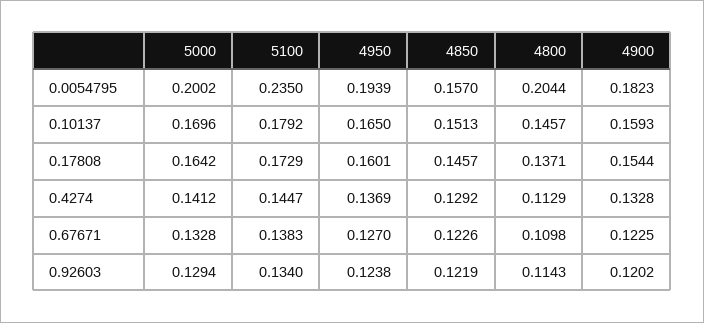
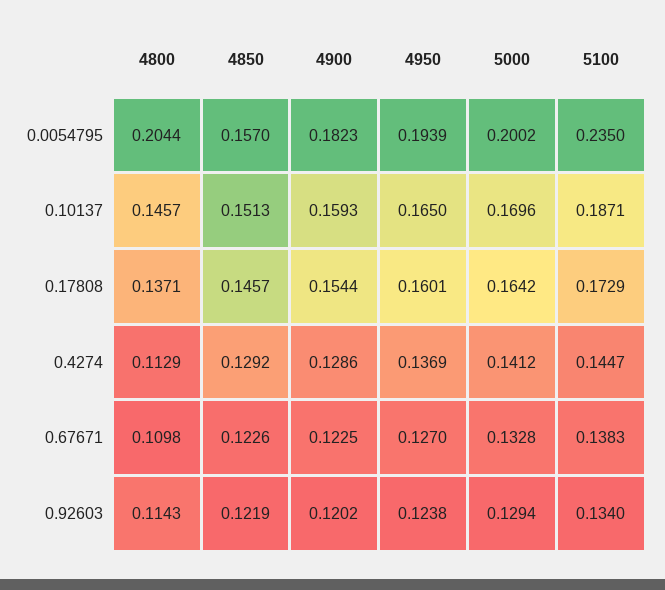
  {
    "5000": {
      "0.0054795": 0.2002,
      "0.10137": 0.1696,
      "0.17808": 0.1642,
      "0.4274": 0.1412,
      "0.67671": 0.1328,
      "0.92603": 0.1294
    },
    "5100": {
      "0.0054795": 0.235,
-     "0.10137": 0.1792,
+     "0.10137": 0.1871,
      "0.17808": 0.1729,
      "0.4274": 0.1447,
      "0.67671": 0.1383,
      "0.92603": 0.134
    },
    "4950": {
      "0.0054795": 0.1939,
      "0.10137": 0.165,
      "0.17808": 0.1601,
      "0.4274": 0.1369,
      "0.67671": 0.127,
      "0.92603": 0.1238
    },
    "4850": {
      "0.0054795": 0.157,
      "0.10137": 0.1513,
      "0.17808": 0.1457,
      "0.4274": 0.1292,
      "0.67671": 0.1226,
      "0.92603": 0.1219
    },
    "4800": {
      "0.0054795": 0.2044,
      "0.10137": 0.1457,
      "0.17808": 0.1371,
      "0.4274": 0.1129,
      "0.67671": 0.1098,
      "0.92603": 0.1143
    },
    "4900": {
      "0.0054795": 0.1823,
      "0.10137": 0.1593,
      "0.17808": 0.1544,
-     "0.4274": 0.1328,
+     "0.4274": 0.1286,
      "0.67671": 0.1225,
      "0.92603": 0.1202
    }
  }

